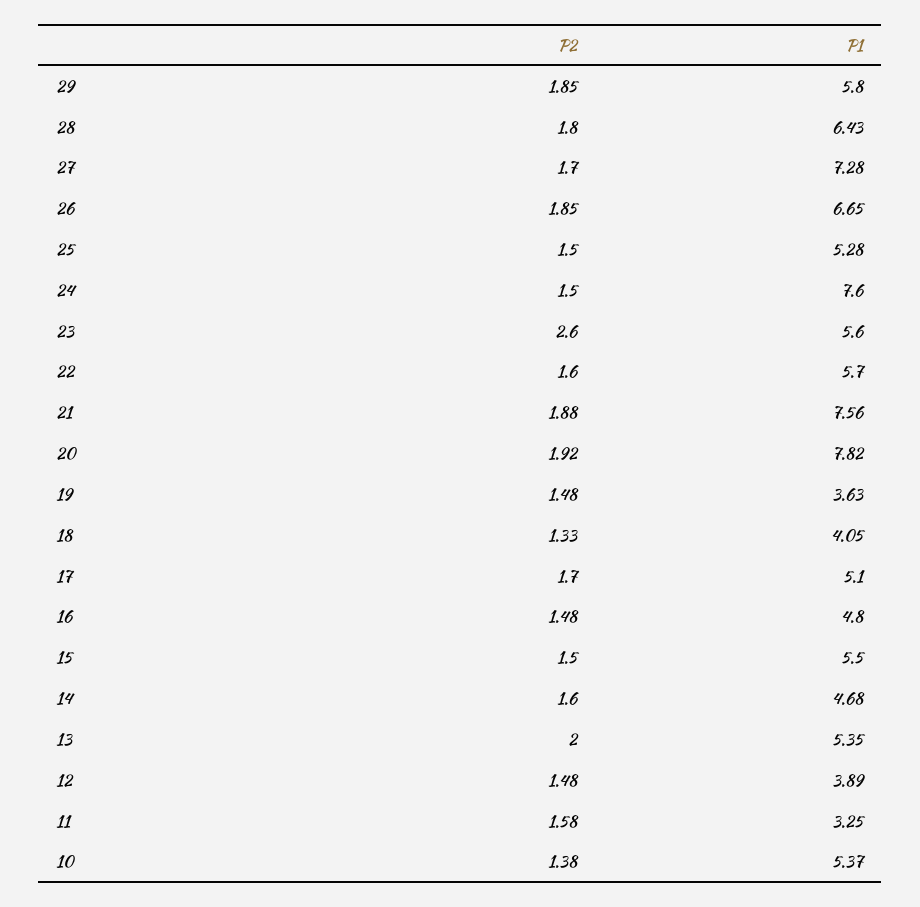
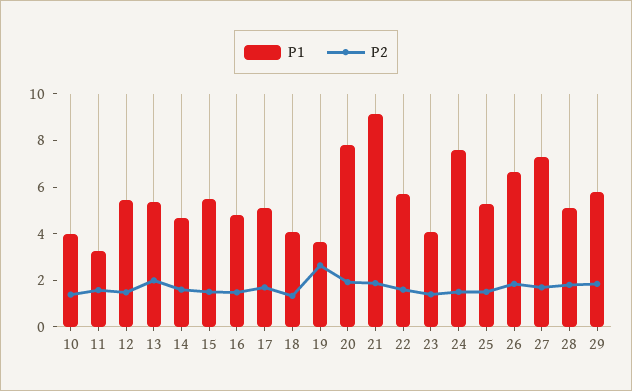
  {
    "P2": {
      "29": 1.85,
      "28": 1.8,
      "27": 1.7,
      "26": 1.85,
      "25": 1.5,
      "24": 1.5,
-     "23": 2.6,
+     "23": 1.5,
      "22": 1.6,
      "21": 1.88,
      "20": 1.92,
-     "19": 1.48,
+     "19": 2.5,
      "18": 1.33,
      "17": 1.7,
      "16": 1.48,
      "15": 1.5,
      "14": 1.6,
      "13": 2,
      "12": 1.48,
      "11": 1.58,
      "10": 1.38
    },
    "P1": {
      "29": 5.8,
-     "28": 6.43,
+     "28": 5,
      "27": 7.28,
      "26": 6.65,
      "25": 5.28,
      "24": 7.6,
-     "23": 5.6,
+     "23": 4,
      "22": 5.7,
-     "21": 7.56,
+     "21": 9,
      "20": 7.82,
      "19": 3.63,
      "18": 4.05,
      "17": 5.1,
      "16": 4.8,
      "15": 5.5,
      "14": 4.68,
      "13": 5.35,
-     "12": 3.89,
+     "12": 5.5,
      "11": 3.25,
-     "10": 5.37
+     "10": 4
    }
  }

